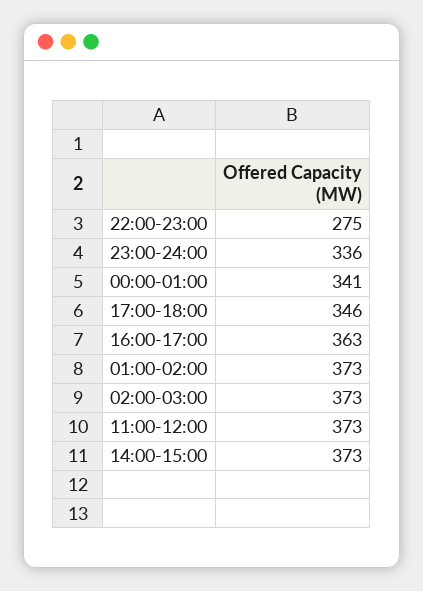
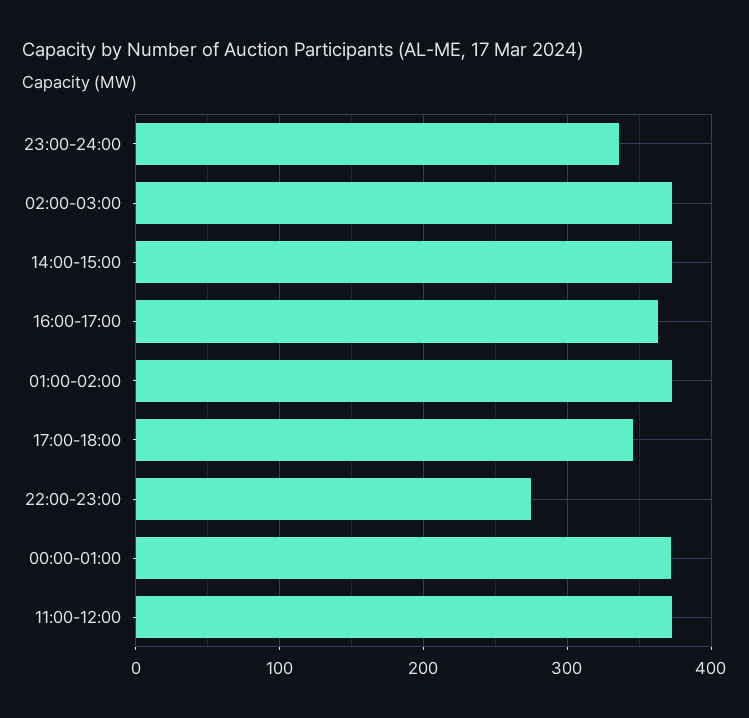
  {
    "22:00-23:00": 275,
    "23:00-24:00": 336,
-   "00:00-01:00": 341,
+   "00:00-01:00": 370,
    "17:00-18:00": 346,
    "16:00-17:00": 363,
    "01:00-02:00": 373,
    "02:00-03:00": 373,
    "11:00-12:00": 373,
    "14:00-15:00": 373
  }

